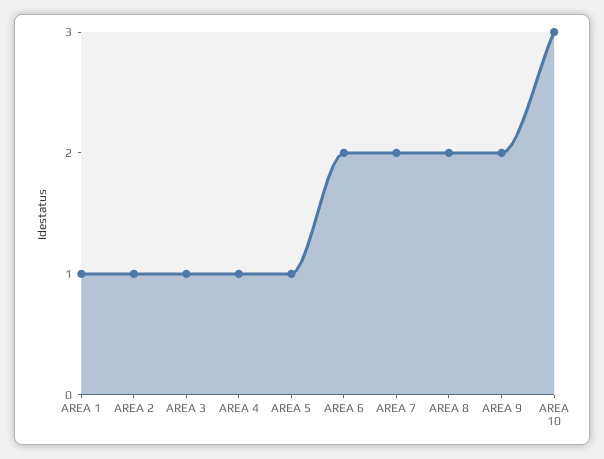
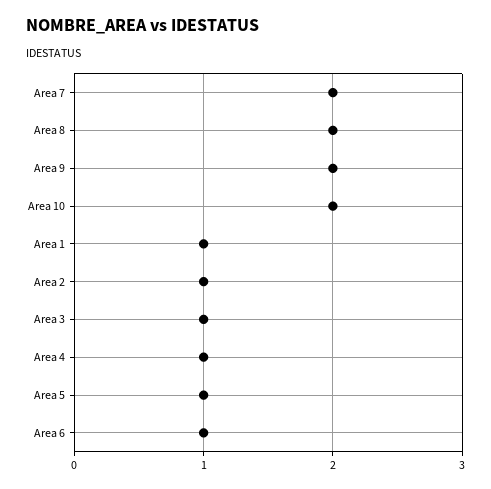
  {
    "AREA 1": 1,
    "AREA 2": 1,
    "AREA 3": 1,
    "AREA 4": 1,
    "AREA 5": 1,
-   "AREA 6": 2,
+   "AREA 6": 1,
    "AREA 7": 2,
    "AREA 8": 2,
    "AREA 9": 2,
-   "AREA 10": 3
+   "AREA 10": 2
  }

